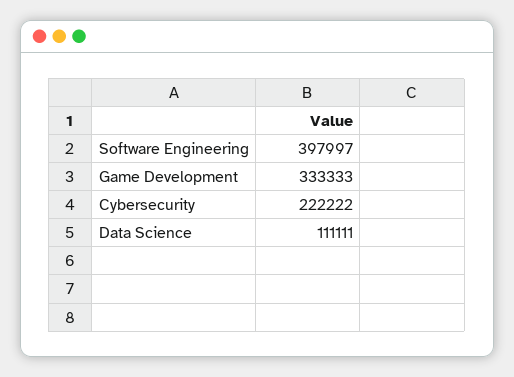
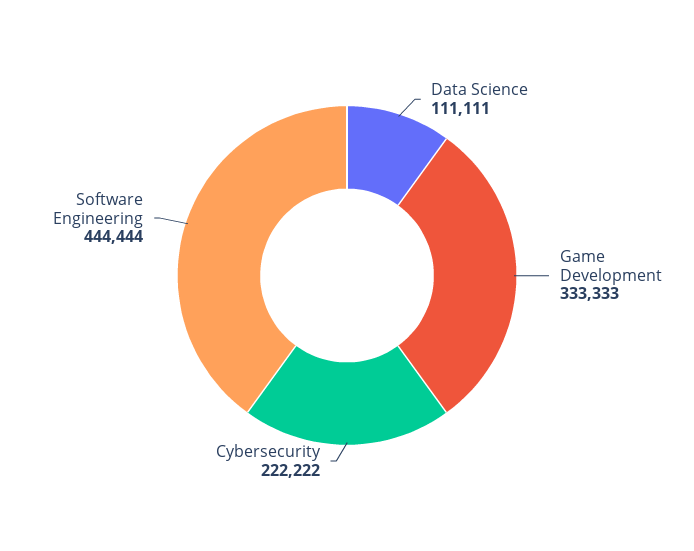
  {
-   "Software Engineering": 397997,
+   "Software Engineering": 444444,
    "Game Development": 333333,
    "Cybersecurity": 222222,
    "Data Science": 111111
  }

